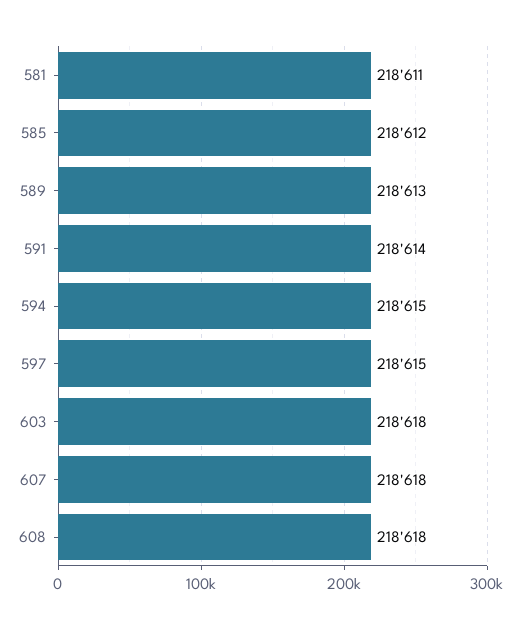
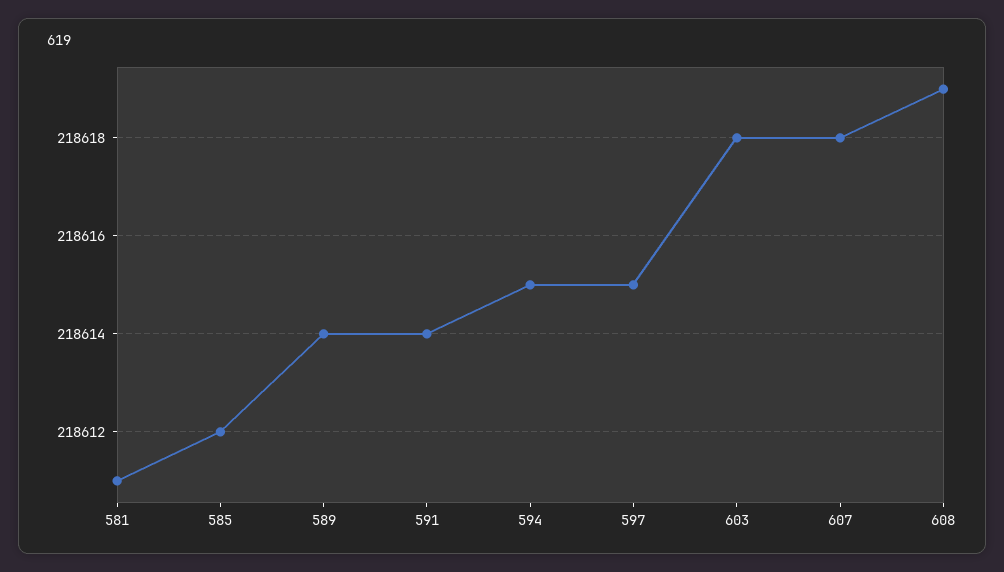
  {
    "581": 218611,
    "585": 218612,
-   "589": 218613,
+   "589": 218614,
    "591": 218614,
    "594": 218615,
    "597": 218615,
    "603": 218618,
    "607": 218618,
-   "608": 218618
+   "608": 218619
  }

